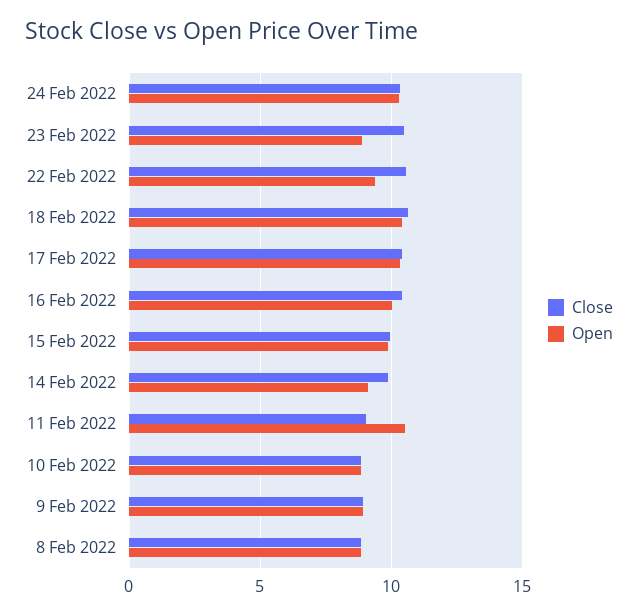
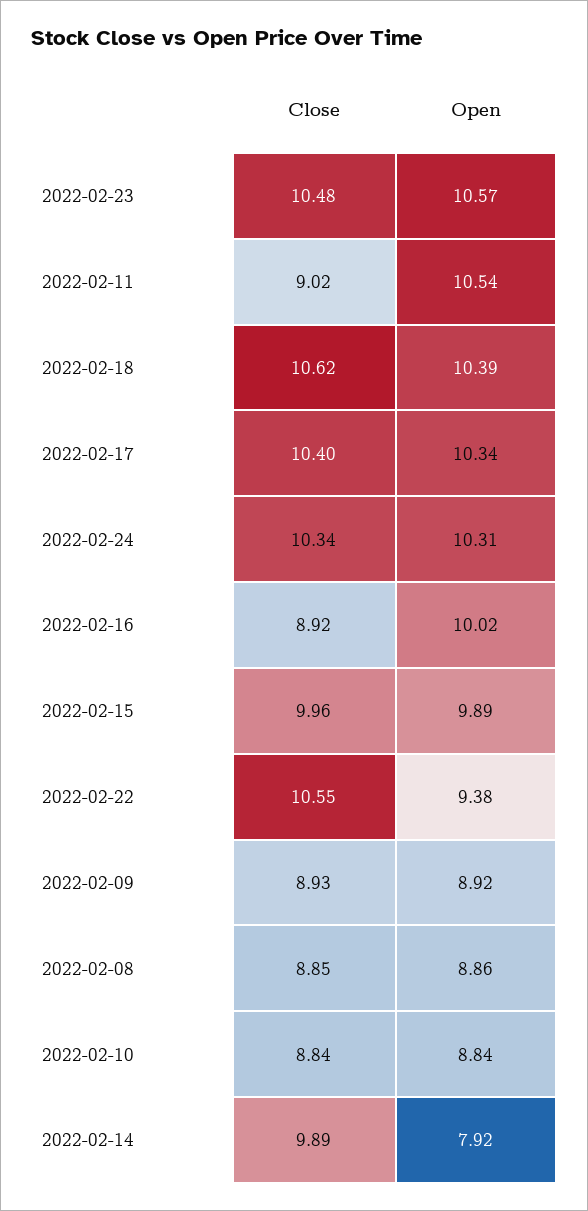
  {
    "Close": {
      "24 Feb 2022": 10.34,
      "23 Feb 2022": 10.48,
      "22 Feb 2022": 10.55,
      "18 Feb 2022": 10.62,
      "17 Feb 2022": 10.4,
-     "16 Feb 2022": 10.5,
+     "16 Feb 2022": 8.92,
      "15 Feb 2022": 9.96,
      "14 Feb 2022": 9.89,
      "11 Feb 2022": 9.02,
      "10 Feb 2022": 8.84,
      "9 Feb 2022": 8.93,
      "8 Feb 2022": 8.85
    },
    "Open": {
      "24 Feb 2022": 10.31,
-     "23 Feb 2022": 9,
+     "23 Feb 2022": 10.57,
      "22 Feb 2022": 9.38,
      "18 Feb 2022": 10.39,
      "17 Feb 2022": 10.34,
      "16 Feb 2022": 10.02,
      "15 Feb 2022": 9.89,
-     "14 Feb 2022": 9,
+     "14 Feb 2022": 7.92,
      "11 Feb 2022": 10.54,
      "10 Feb 2022": 8.84,
      "9 Feb 2022": 8.92,
      "8 Feb 2022": 8.86
    }
  }

